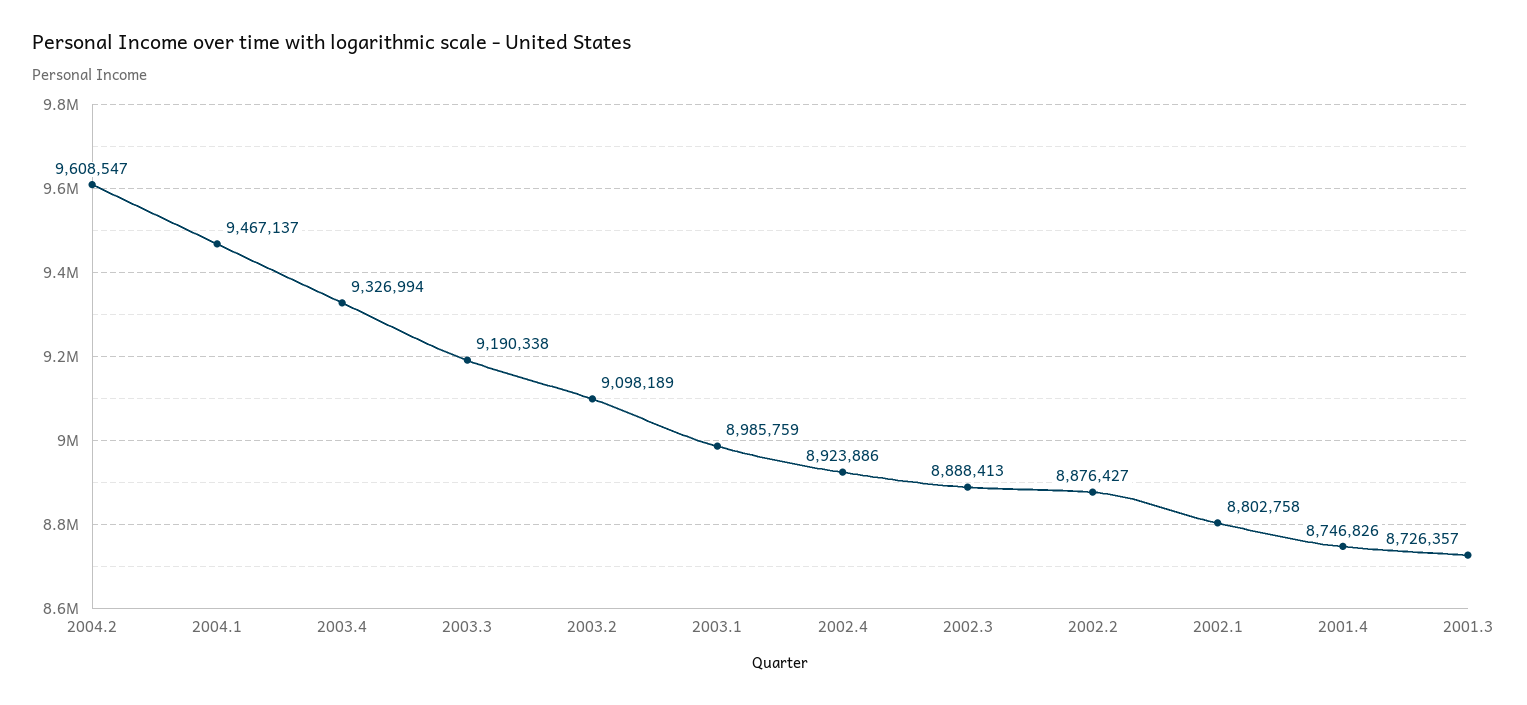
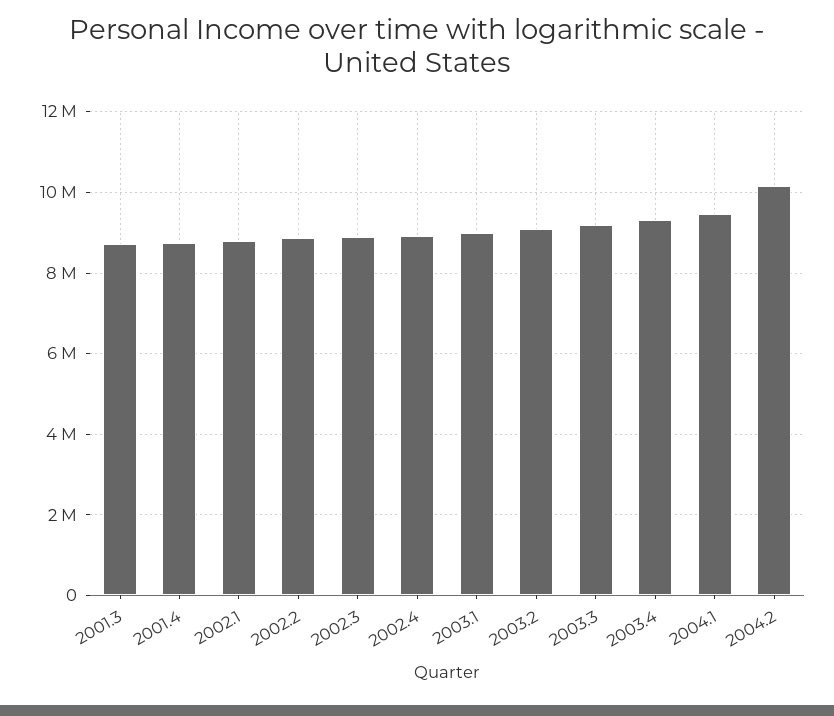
  {
-   "2004.2": 9608547,
+   "2004.2": 10200000,
    "2004.1": 9467137,
    "2003.4": 9326994,
    "2003.3": 9190338,
    "2003.2": 9098189,
    "2003.1": 8985759,
    "2002.4": 8923886,
    "2002.3": 8888413,
    "2002.2": 8876427,
    "2002.1": 8802758,
    "2001.4": 8746826,
    "2001.3": 8726357
  }

